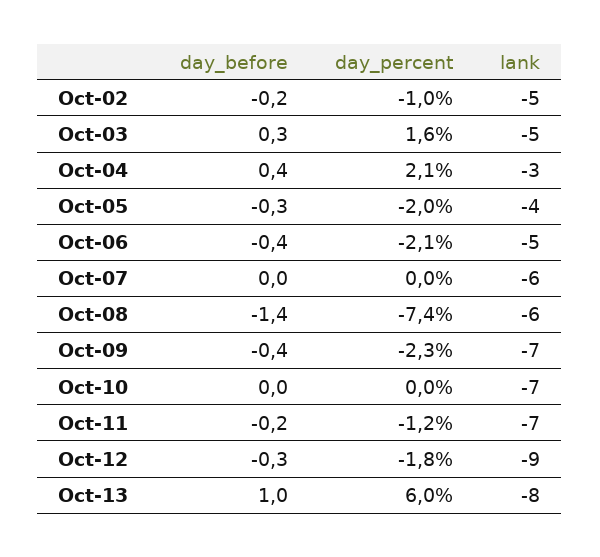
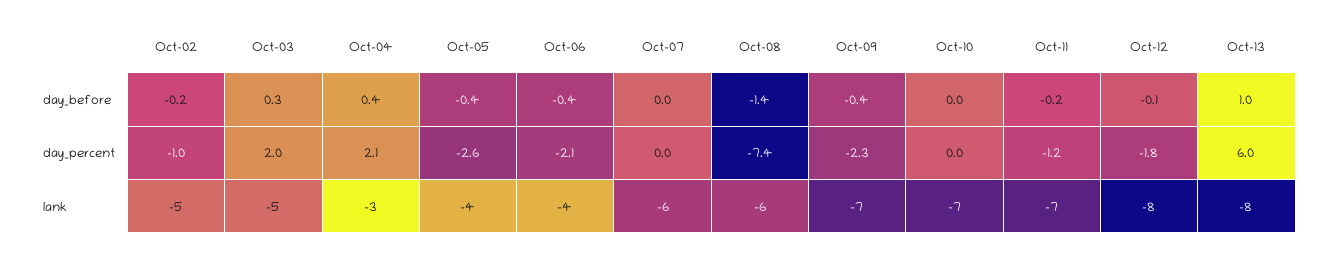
  {
    "day_before": {
      "Oct-02": -0.2,
      "Oct-03": 0.3,
      "Oct-04": 0.4,
-     "Oct-05": -0.3,
+     "Oct-05": -0.4,
      "Oct-06": -0.4,
      "Oct-07": 0,
      "Oct-08": -1.4,
      "Oct-09": -0.4,
      "Oct-10": 0,
      "Oct-11": -0.2,
-     "Oct-12": -0.3,
+     "Oct-12": -0.1,
      "Oct-13": 1
    },
    "day_percent": {
      "Oct-02": -1,
-     "Oct-03": 1.6,
+     "Oct-03": 2,
      "Oct-04": 2.1,
-     "Oct-05": -2,
+     "Oct-05": -2.6,
      "Oct-06": -2.1,
      "Oct-07": 0,
      "Oct-08": -7.4,
      "Oct-09": -2.3,
      "Oct-10": 0,
      "Oct-11": -1.2,
      "Oct-12": -1.8,
      "Oct-13": 6
    },
    "lank": {
      "Oct-02": -5,
      "Oct-03": -5,
      "Oct-04": -3,
      "Oct-05": -4,
-     "Oct-06": -5,
+     "Oct-06": -4,
      "Oct-07": -6,
      "Oct-08": -6,
      "Oct-09": -7,
      "Oct-10": -7,
      "Oct-11": -7,
-     "Oct-12": -9,
+     "Oct-12": -8,
      "Oct-13": -8
    }
  }

